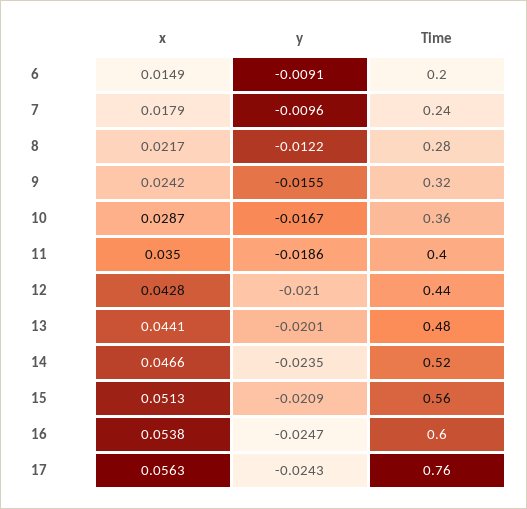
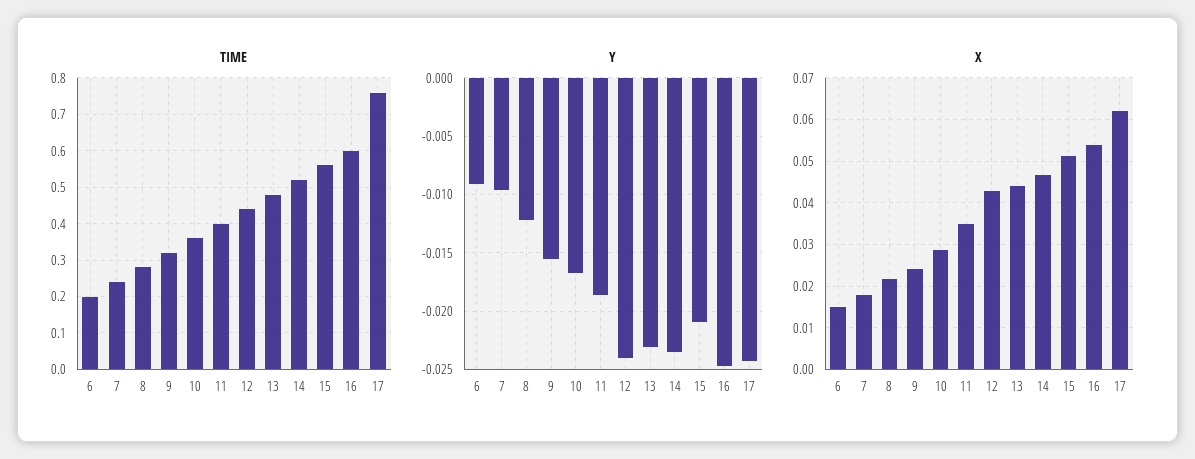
  {
    "x": {
      "6": 0.0149,
      "7": 0.0179,
      "8": 0.0217,
      "9": 0.0242,
      "10": 0.0287,
      "11": 0.035,
      "12": 0.0428,
      "13": 0.0441,
      "14": 0.0466,
      "15": 0.0513,
      "16": 0.0538,
-     "17": 0.0563
+     "17": 0.062
    },
    "y": {
      "6": -0.0091,
      "7": -0.0096,
      "8": -0.0122,
      "9": -0.0155,
      "10": -0.0167,
      "11": -0.0186,
-     "12": -0.021,
+     "12": -0.024,
-     "13": -0.0201,
+     "13": -0.023,
      "14": -0.0235,
      "15": -0.0209,
      "16": -0.0247,
      "17": -0.0243
    },
    "Time": {
      "6": 0.2,
      "7": 0.24,
      "8": 0.28,
      "9": 0.32,
      "10": 0.36,
      "11": 0.4,
      "12": 0.44,
      "13": 0.48,
      "14": 0.52,
      "15": 0.56,
      "16": 0.6,
      "17": 0.76
    }
  }

